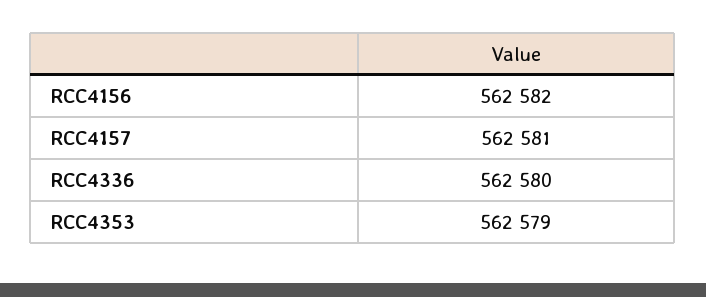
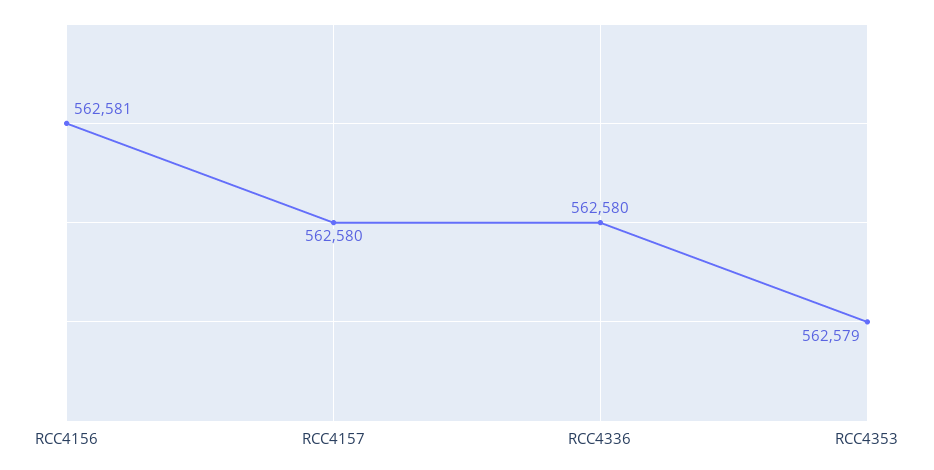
  {
-   "RCC4156": 562582,
+   "RCC4156": 562581,
-   "RCC4157": 562581,
+   "RCC4157": 562580,
    "RCC4336": 562580,
    "RCC4353": 562579
  }

